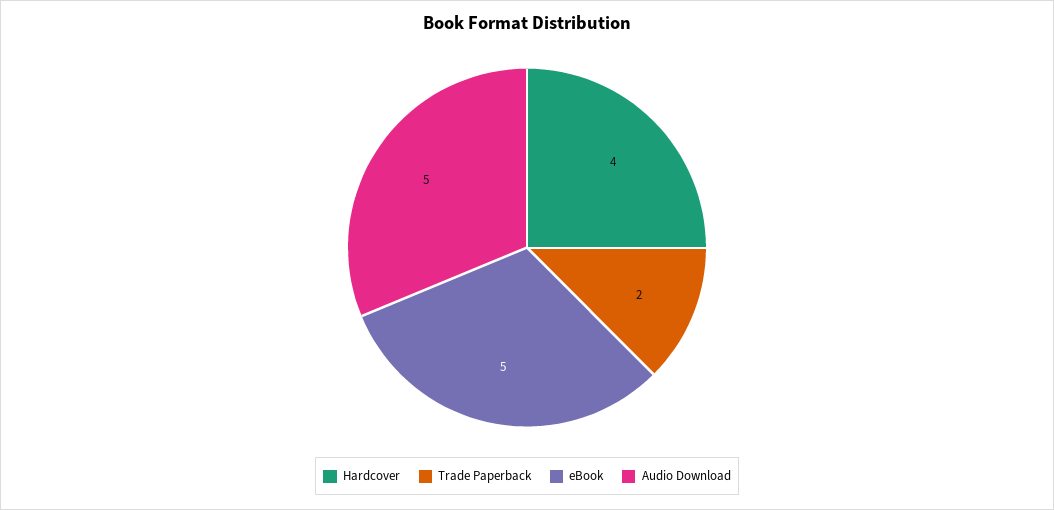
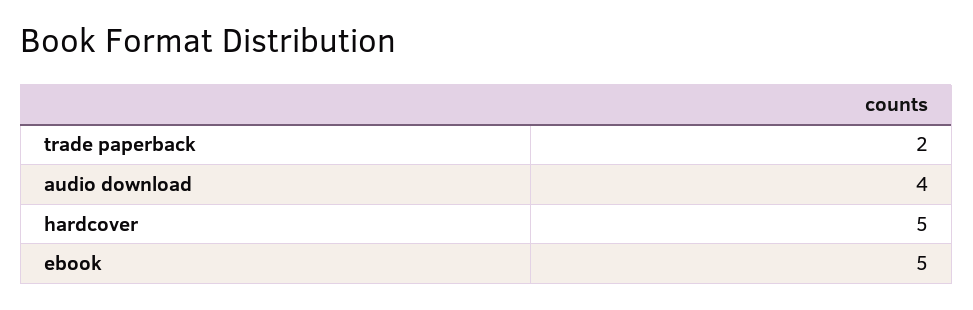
  {
-   "Hardcover": 4,
+   "Hardcover": 5,
    "Trade Paperback": 2,
    "eBook": 5,
-   "Audio Download": 5
+   "Audio Download": 4
  }

